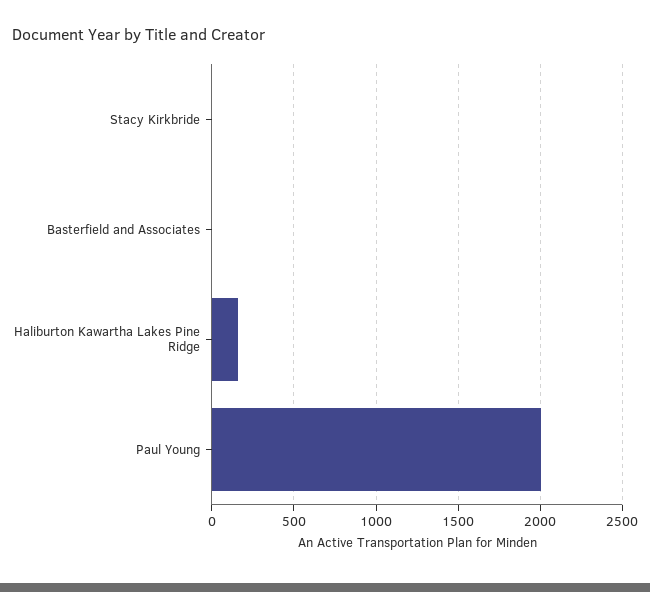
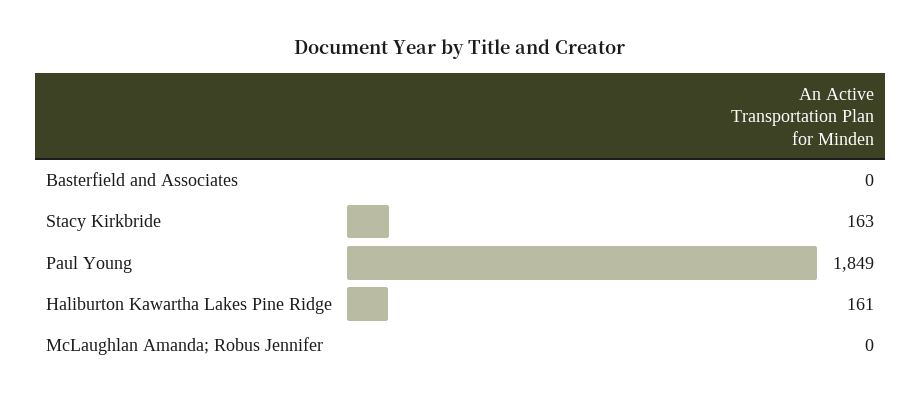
  {
-   "Stacy Kirkbride": 0,
+   "Stacy Kirkbride": 163,
    "Basterfield and Associates": 0,
    "Haliburton Kawartha Lakes Pine Ridge": 161,
-   "Paul Young": 2000
+   "Paul Young": 1849,
+   "McLaughlan Amanda; Robus Jennifer": 0
  }

